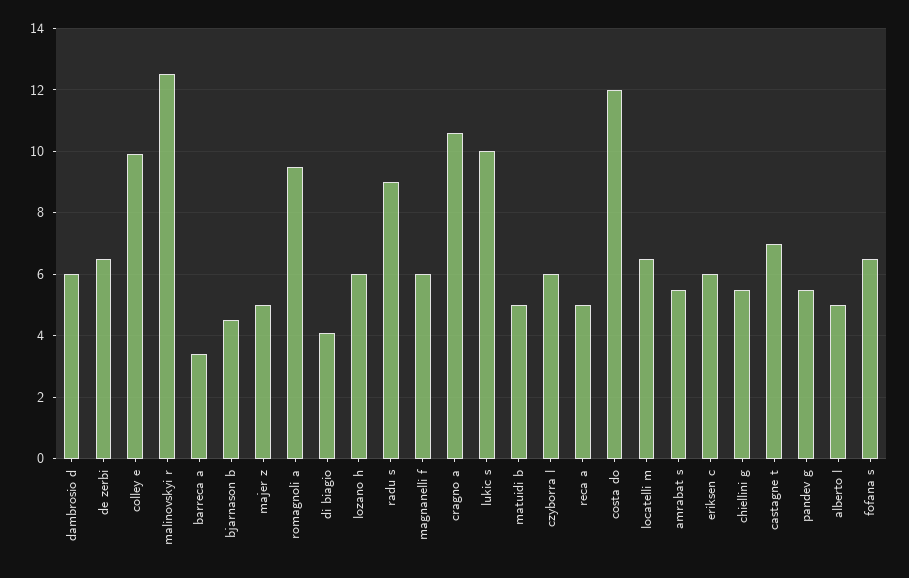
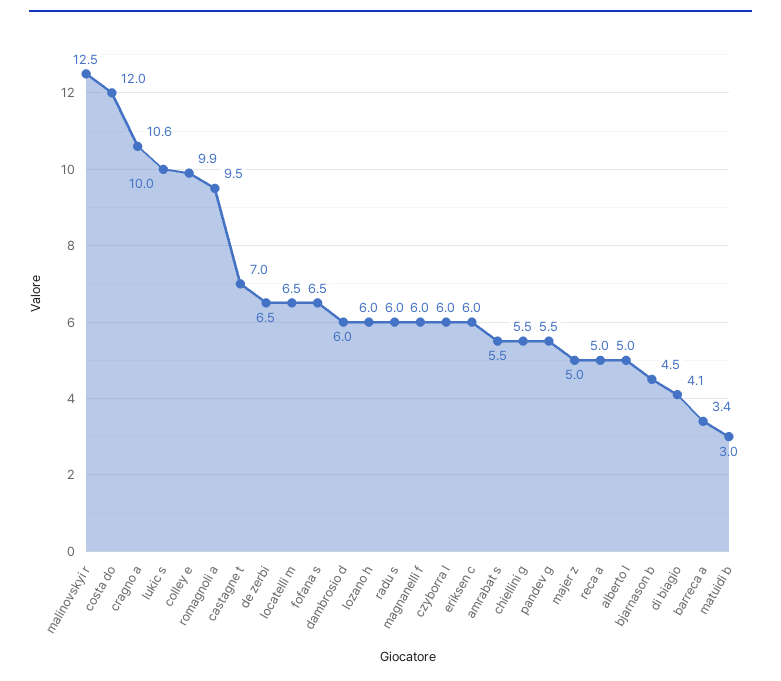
  {
    "dambrosio d": 6,
    "de zerbi": 6.5,
    "colley e": 9.9,
    "malinovskyi r": 12.5,
    "barreca a": 3.4,
    "bjarnason b": 4.5,
    "majer z": 5,
    "romagnoli a": 9.5,
    "di biagio": 4.1,
    "lozano h": 6,
-   "radu s": 9,
+   "radu s": 6,
    "magnanelli f": 6,
    "cragno a": 10.6,
    "lukic s": 10,
-   "matuidi b": 5,
+   "matuidi b": 3,
    "czyborra l": 6,
    "reca a": 5,
    "costa do": 12,
    "locatelli m": 6.5,
    "amrabat s": 5.5,
    "eriksen c": 6,
    "chiellini g": 5.5,
    "castagne t": 7,
    "pandev g": 5.5,
    "alberto l": 5,
    "fofana s": 6.5
  }

